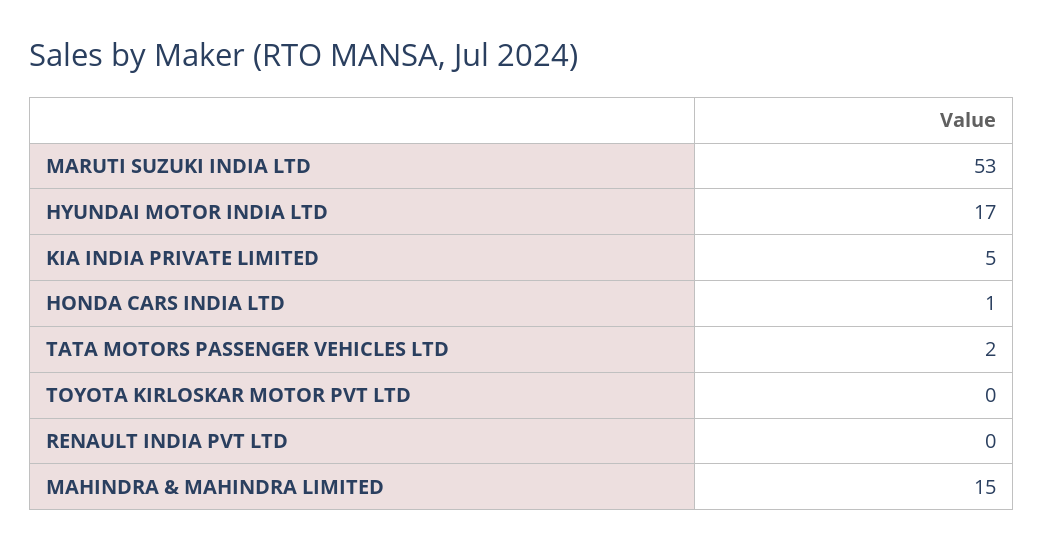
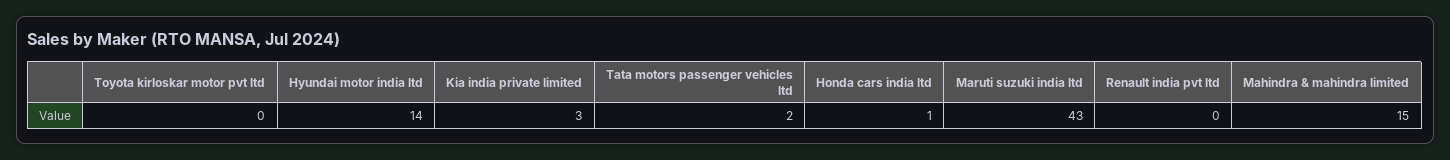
  {
-   "MARUTI SUZUKI INDIA LTD": 53,
+   "MARUTI SUZUKI INDIA LTD": 43,
-   "HYUNDAI MOTOR INDIA LTD": 17,
+   "HYUNDAI MOTOR INDIA LTD": 14,
-   "KIA INDIA PRIVATE LIMITED": 5,
+   "KIA INDIA PRIVATE LIMITED": 3,
    "HONDA CARS INDIA LTD": 1,
    "TATA MOTORS PASSENGER VEHICLES LTD": 2,
    "TOYOTA KIRLOSKAR MOTOR PVT LTD": 0,
    "RENAULT INDIA PVT LTD": 0,
    "MAHINDRA & MAHINDRA LIMITED": 15
  }

